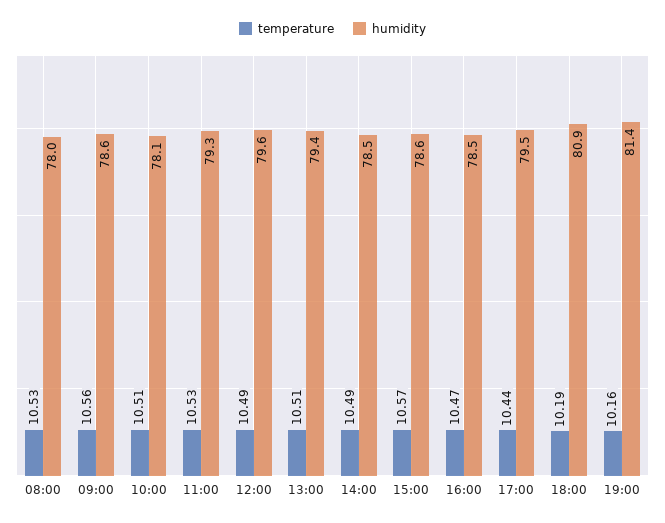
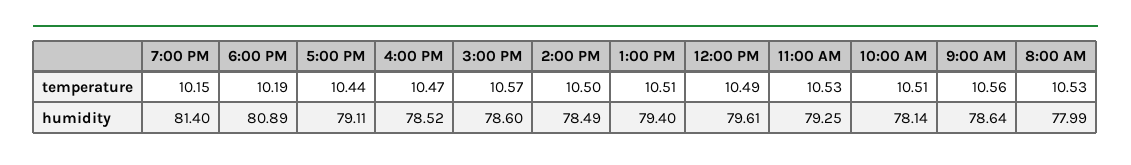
  {
    "temperature": {
      "08:00": 10.53,
      "09:00": 10.56,
      "10:00": 10.51,
      "11:00": 10.53,
      "12:00": 10.49,
      "13:00": 10.51,
-     "14:00": 10.49,
+     "14:00": 10.5,
      "15:00": 10.57,
      "16:00": 10.47,
      "17:00": 10.44,
      "18:00": 10.19,
-     "19:00": 10.16
+     "19:00": 10.15
    },
    "humidity": {
      "08:00": 77.99,
      "09:00": 78.64,
      "10:00": 78.14,
      "11:00": 79.25,
      "12:00": 79.61,
      "13:00": 79.4,
      "14:00": 78.49,
      "15:00": 78.6,
      "16:00": 78.52,
-     "17:00": 79.5,
+     "17:00": 79.11,
      "18:00": 80.89,
      "19:00": 81.4
    }
  }

